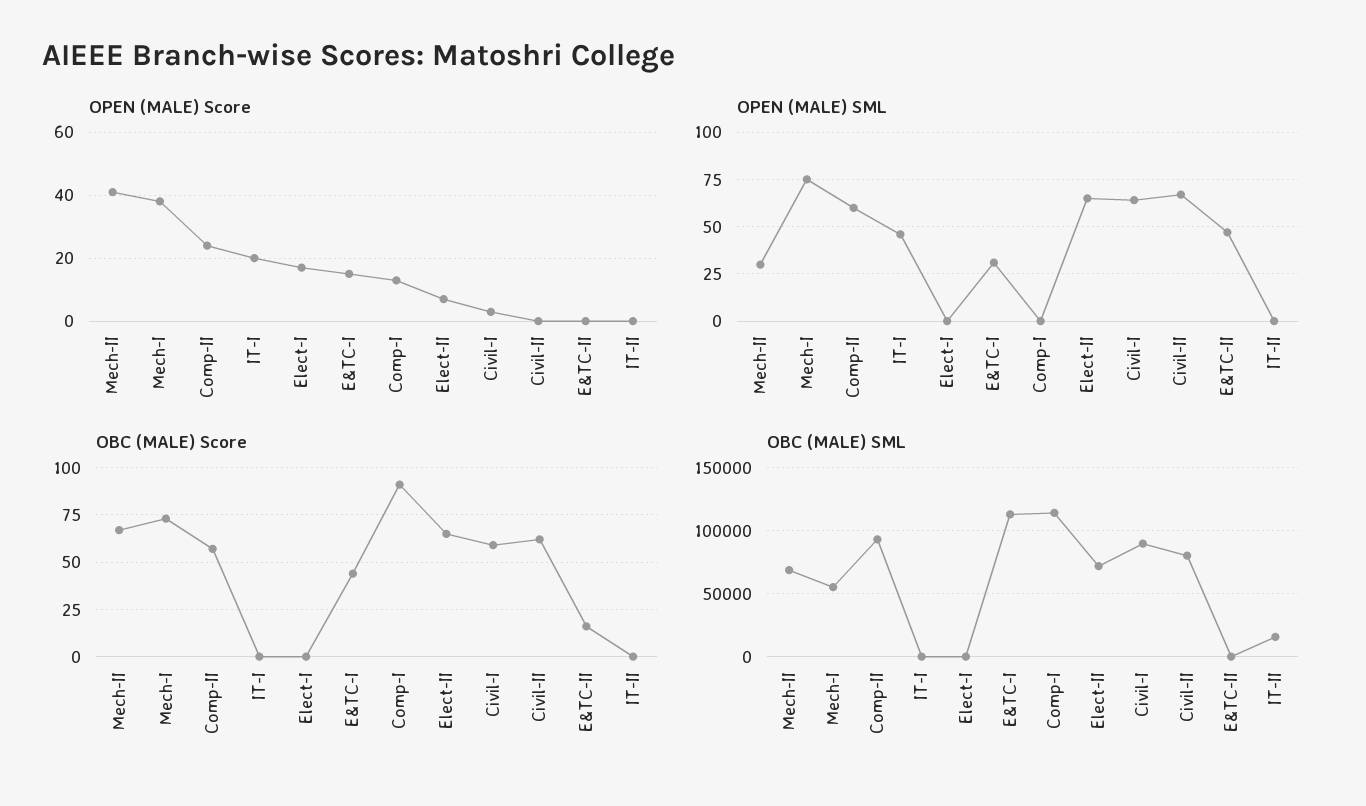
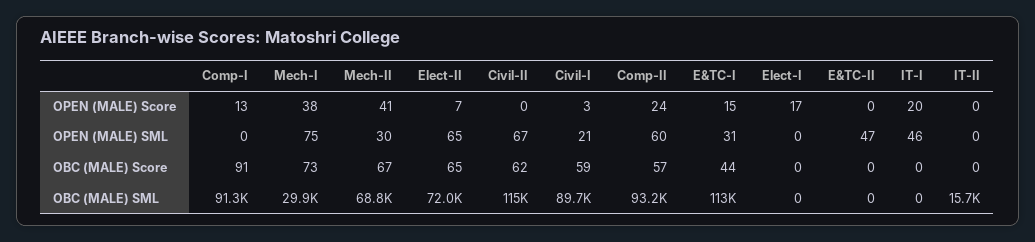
  {
    "OPEN (MALE) Score": {
      "Mech-II": 41,
      "Mech-I": 38,
      "Comp-II": 24,
      "IT-I": 20,
      "Elect-I": 17,
      "E&TC-I": 15,
      "Comp-I": 13,
      "Elect-II": 7,
      "Civil-I": 3,
      "Civil-II": 0,
      "E&TC-II": 0,
      "IT-II": 0
    },
    "OPEN (MALE) SML": {
      "Mech-II": 30,
      "Mech-I": 75,
      "Comp-II": 60,
      "IT-I": 46,
      "Elect-I": 0,
      "E&TC-I": 31,
      "Comp-I": 0,
      "Elect-II": 65,
-     "Civil-I": 65,
+     "Civil-I": 21,
      "Civil-II": 67,
      "E&TC-II": 47,
      "IT-II": 0
    },
    "OBC (MALE) Score": {
      "Mech-II": 67,
      "Mech-I": 73,
      "Comp-II": 57,
      "IT-I": 0,
      "Elect-I": 0,
      "E&TC-I": 44,
      "Comp-I": 91,
      "Elect-II": 65,
      "Civil-I": 59,
      "Civil-II": 62,
-     "E&TC-II": 15,
+     "E&TC-II": 0,
      "IT-II": 0
    },
    "OBC (MALE) SML": {
      "Mech-II": 68800,
-     "Mech-I": 55000,
+     "Mech-I": 29900,
      "Comp-II": 93200,
      "IT-I": 0,
      "Elect-I": 0,
      "E&TC-I": 113000,
-     "Comp-I": 115000,
+     "Comp-I": 91300,
      "Elect-II": 72000,
      "Civil-I": 89700,
-     "Civil-II": 80000,
+     "Civil-II": 115000,
      "E&TC-II": 0,
      "IT-II": 15700
    }
  }

